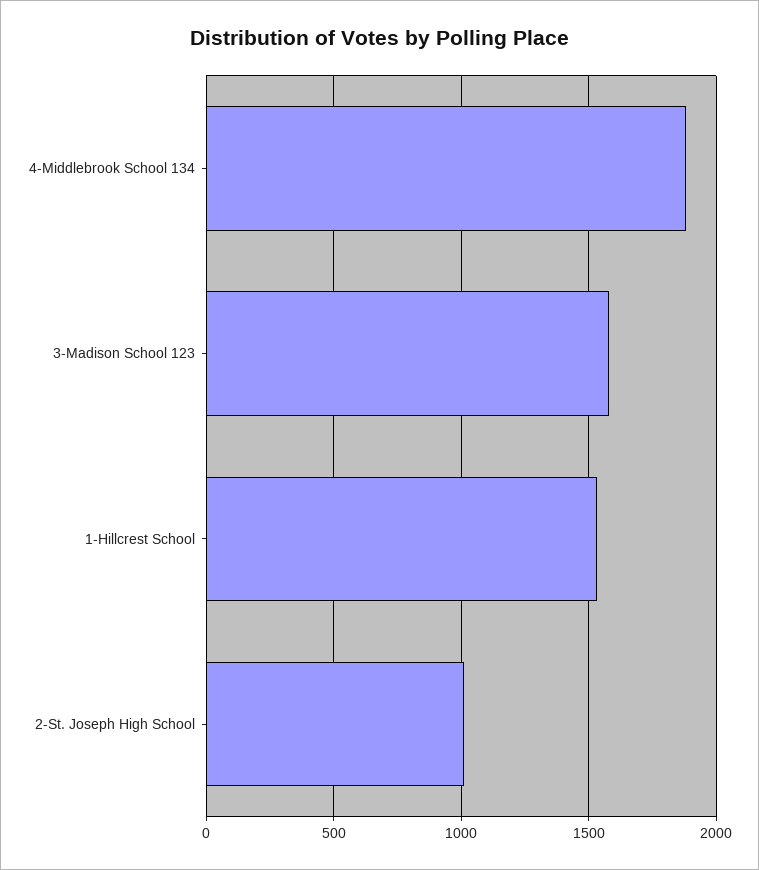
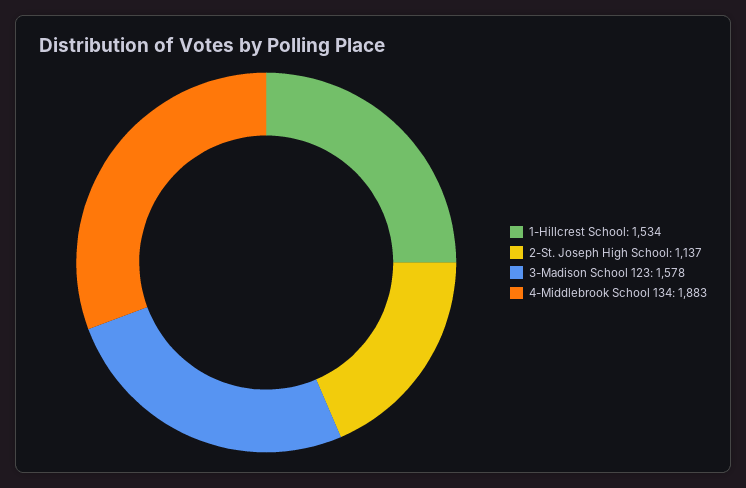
  {
    "4-Middlebrook School 134": 1883,
    "3-Madison School 123": 1578,
    "1-Hillcrest School": 1534,
-   "2-St. Joseph High School": 1000
+   "2-St. Joseph High School": 1137
  }

